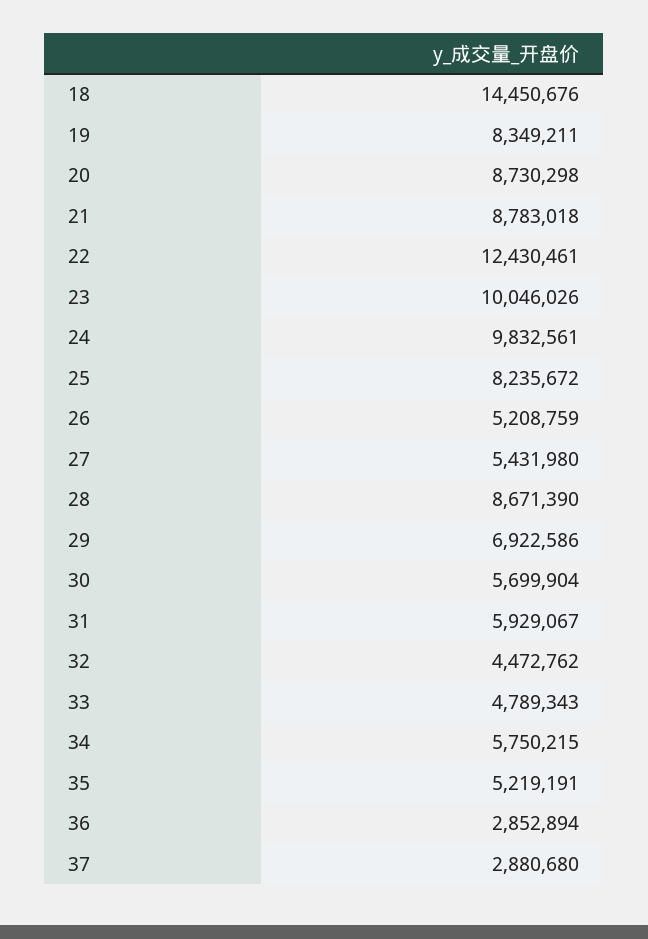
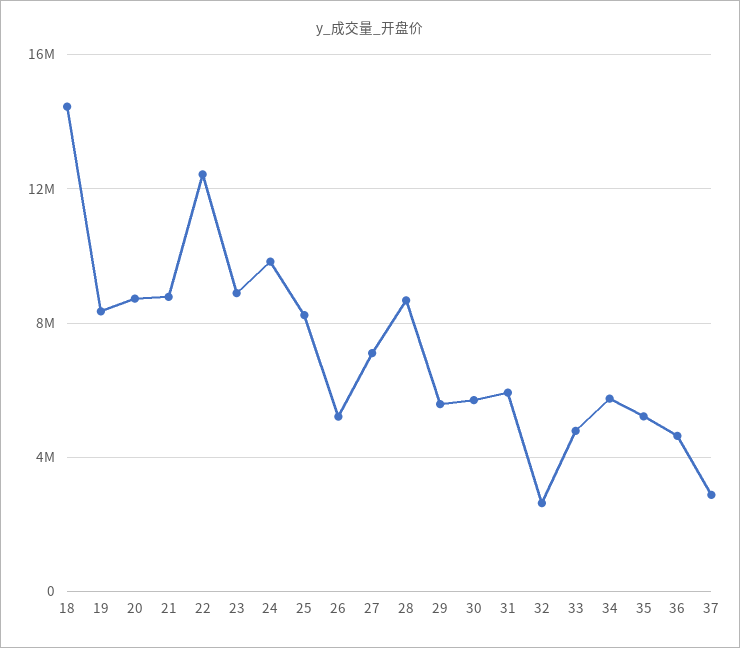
  {
    "18": 14450676,
    "19": 8349211,
    "20": 8730298,
    "21": 8783018,
    "22": 12430461,
-   "23": 10046026,
+   "23": 9000000,
    "24": 9832561,
    "25": 8235672,
    "26": 5208759,
-   "27": 5431980,
+   "27": 7000000,
    "28": 8671390,
-   "29": 6922586,
+   "29": 5500000,
    "30": 5699904,
    "31": 5929067,
-   "32": 4472762,
+   "32": 2500000,
    "33": 4789343,
    "34": 5750215,
    "35": 5219191,
-   "36": 2852894,
+   "36": 4500000,
    "37": 2880680
  }

